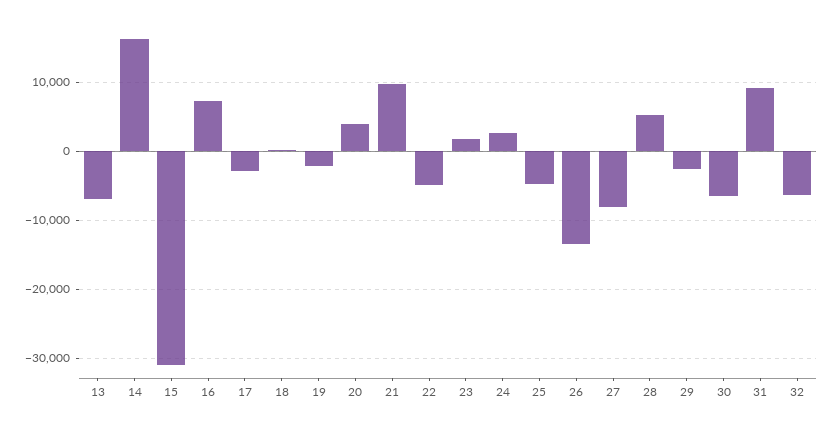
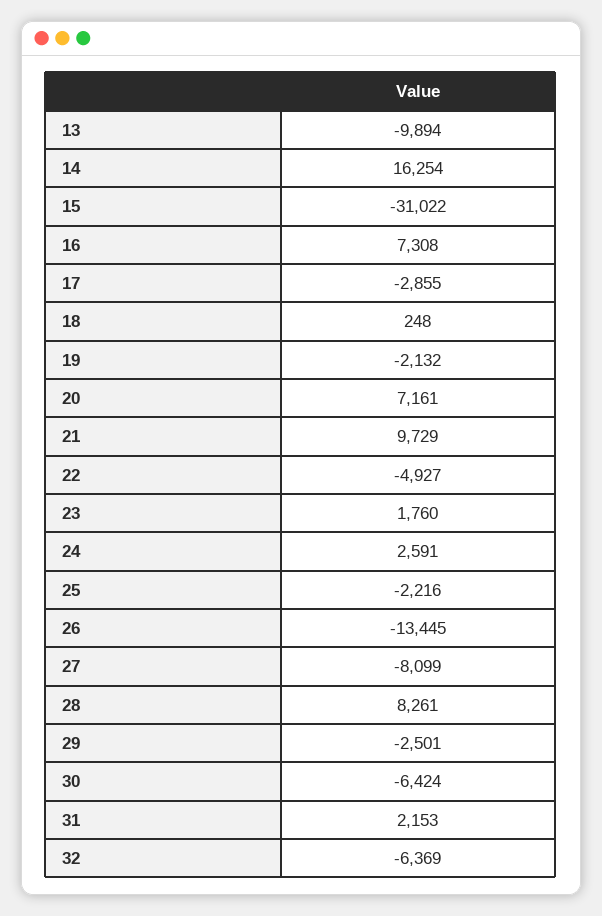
  {
-   "13": -7000,
+   "13": -9894,
    "14": 16254,
    "15": -31022,
    "16": 7308,
    "17": -2855,
    "18": 248,
    "19": -2132,
-   "20": 4000,
+   "20": 7161,
    "21": 9729,
    "22": -4927,
    "23": 1760,
    "24": 2591,
-   "25": -5000,
+   "25": -2216,
    "26": -13445,
    "27": -8099,
-   "28": 5000,
+   "28": 8261,
    "29": -2501,
    "30": -6424,
-   "31": 9000,
+   "31": 2153,
    "32": -6369
  }

